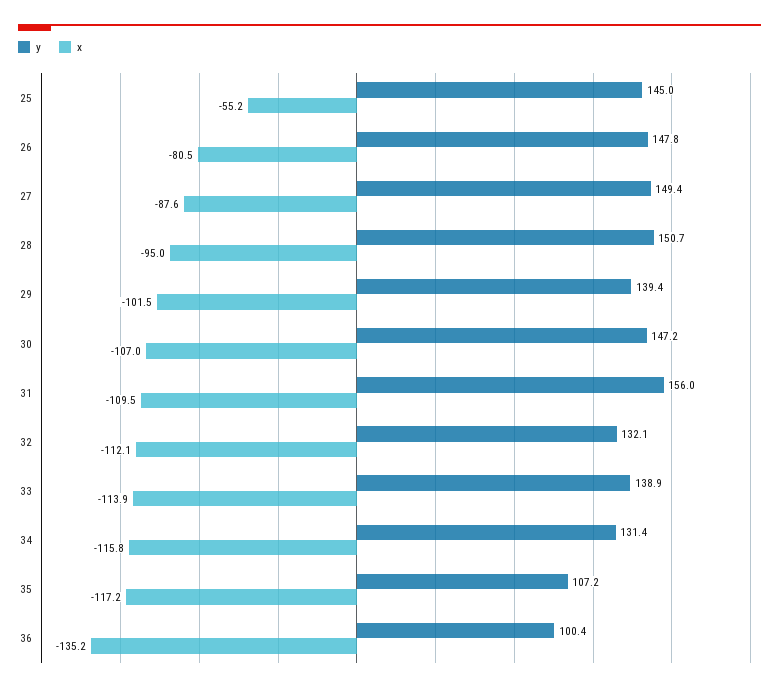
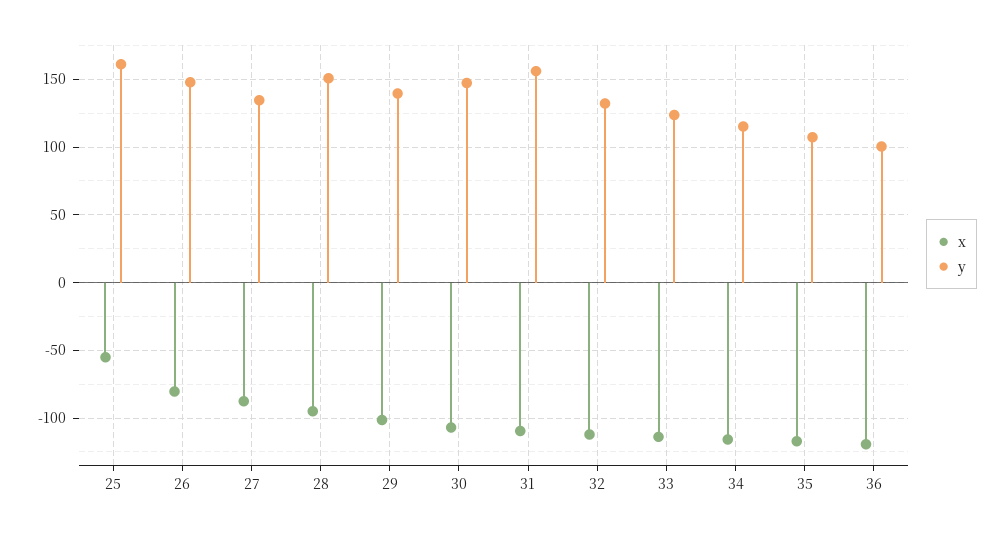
  {
    "y": {
-     "25": 145,
+     "25": 160,
      "26": 147.8,
-     "27": 149.4,
+     "27": 135,
      "28": 150.7,
      "29": 139.4,
      "30": 147.2,
      "31": 156,
      "32": 132.1,
-     "33": 138.9,
+     "33": 125,
-     "34": 131.4,
+     "34": 115,
      "35": 107.2,
      "36": 100.4
    },
    "x": {
      "25": -55.2,
      "26": -80.5,
      "27": -87.6,
      "28": -95,
      "29": -101.5,
      "30": -107,
      "31": -109.5,
      "32": -112.1,
      "33": -113.9,
      "34": -115.8,
      "35": -117.2,
-     "36": -135.2
+     "36": -120
    }
  }

